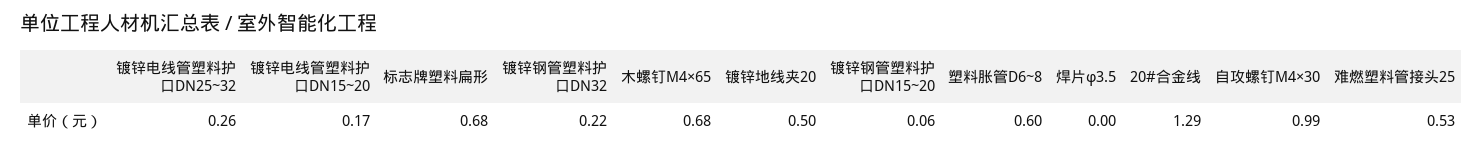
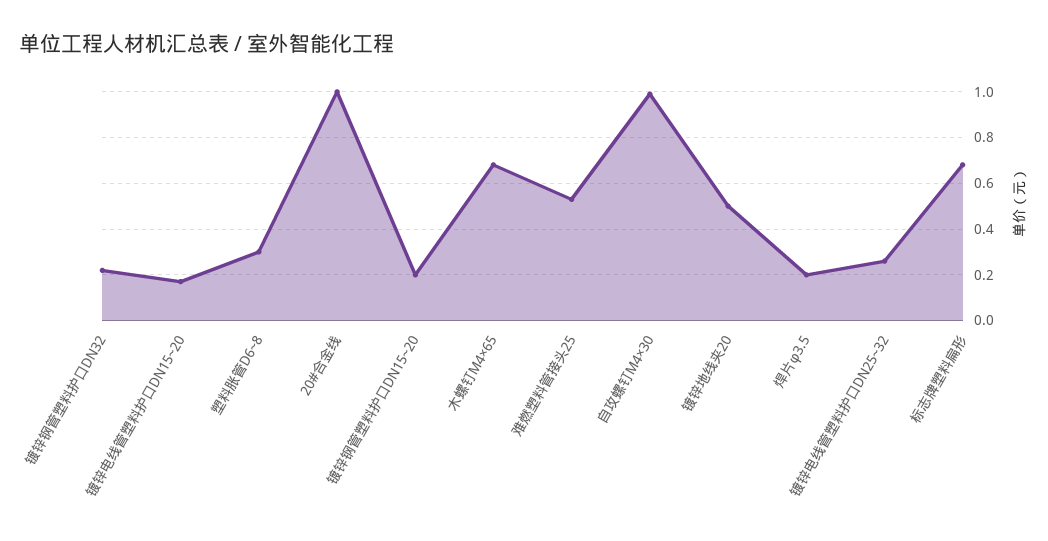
  {
    "镀锌电线管塑料护口DN25~32": 0.26,
    "镀锌电线管塑料护口DN15~20": 0.17,
    "标志牌塑料扁形": 0.68,
    "镀锌钢管塑料护口DN32": 0.22,
    "木螺钉M4×65": 0.68,
    "镀锌地线夹20": 0.5,
-   "镀锌钢管塑料护口DN15~20": 0.06,
+   "镀锌钢管塑料护口DN15~20": 0.2,
-   "塑料胀管D6~8": 0.6,
+   "塑料胀管D6~8": 0.3,
-   "焊片φ3.5": 0,
+   "焊片φ3.5": 0.2,
-   "20#合金线": 1.29,
+   "20#合金线": 1,
    "自攻螺钉M4×30": 0.99,
    "难燃塑料管接头25": 0.53
  }

